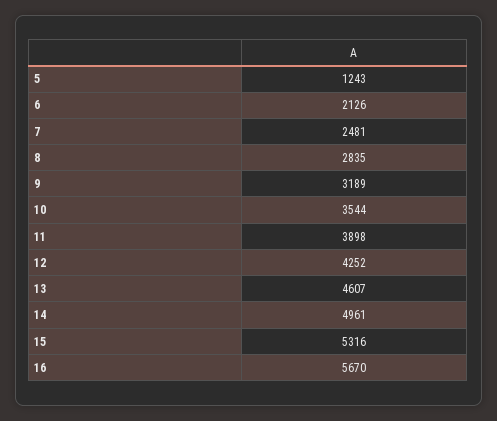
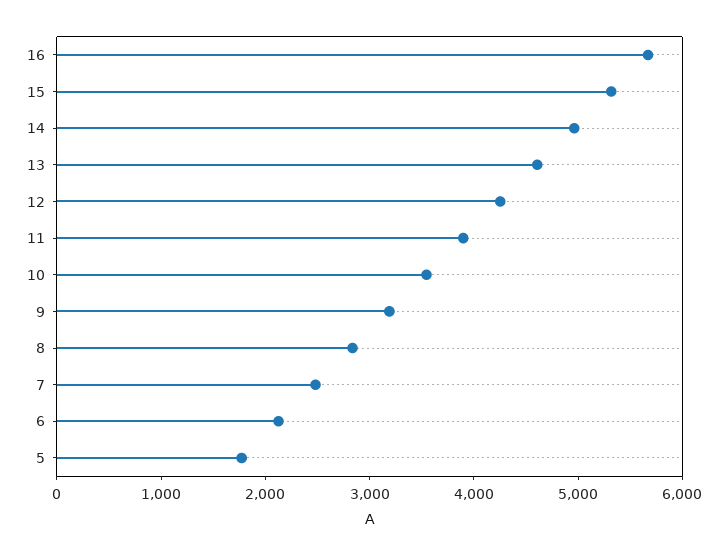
  {
-   "5": 1243,
+   "5": 1800,
    "6": 2126,
    "7": 2481,
    "8": 2835,
    "9": 3189,
    "10": 3544,
    "11": 3898,
    "12": 4252,
    "13": 4607,
    "14": 4961,
    "15": 5316,
    "16": 5670
  }

